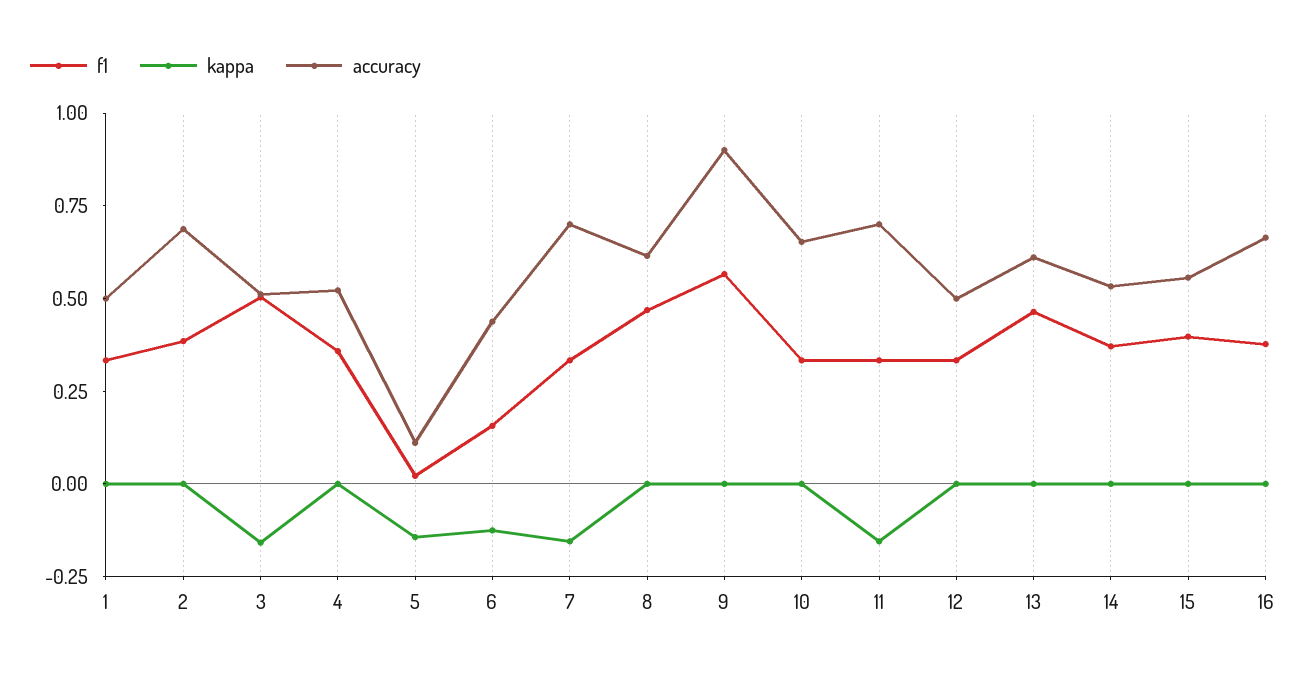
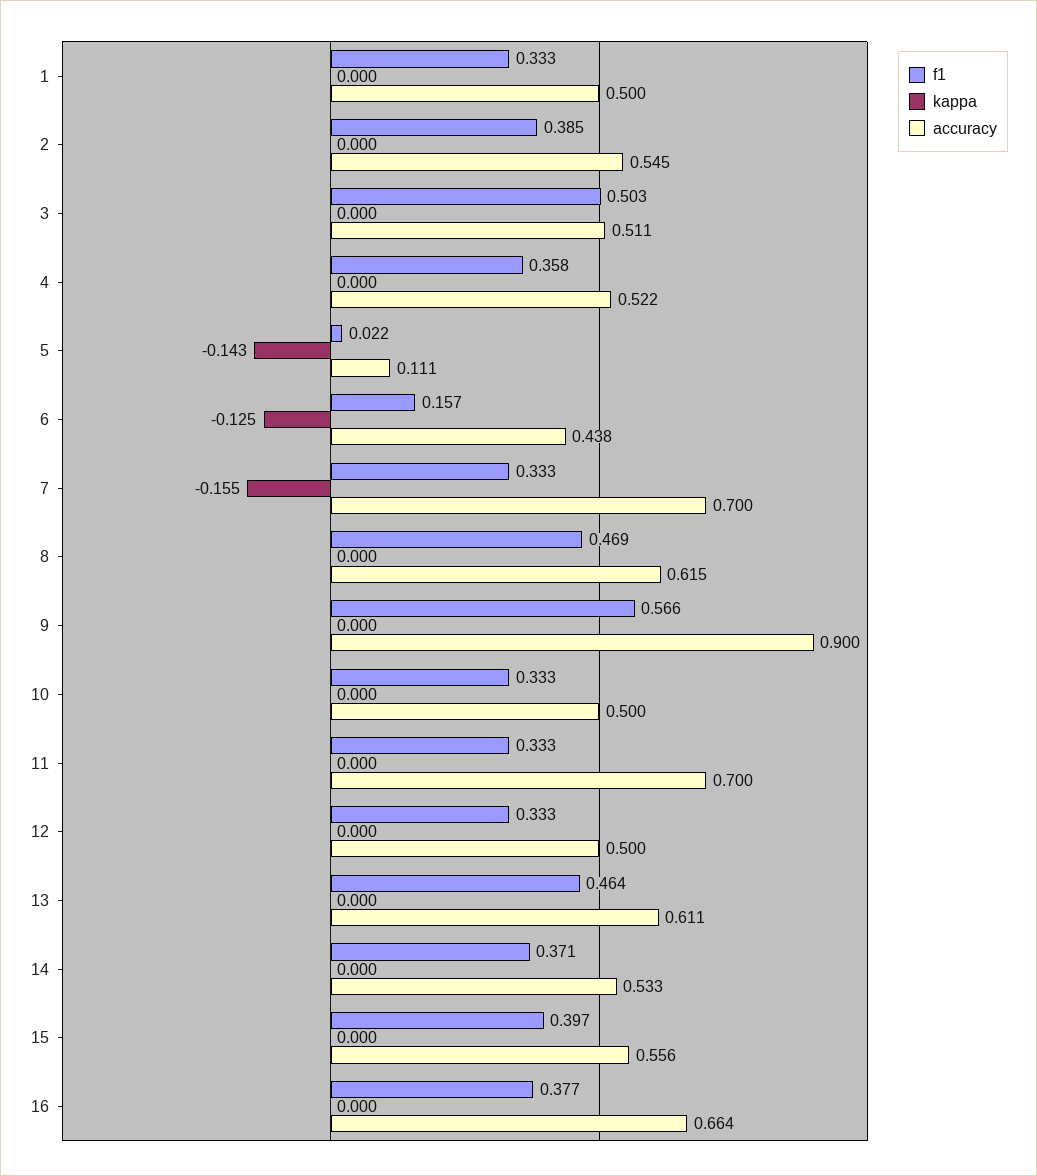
  {
    "f1": {
      "1": 0.333,
      "2": 0.385,
      "3": 0.503,
      "4": 0.358,
      "5": 0.022,
      "6": 0.157,
      "7": 0.333,
      "8": 0.469,
      "9": 0.566,
      "10": 0.333,
      "11": 0.333,
      "12": 0.333,
      "13": 0.464,
      "14": 0.371,
      "15": 0.397,
      "16": 0.377
    },
    "kappa": {
      "1": 0,
      "2": 0,
-     "3": -0.15,
+     "3": 0,
      "4": 0,
      "5": -0.143,
      "6": -0.125,
      "7": -0.155,
      "8": 0,
      "9": 0,
      "10": 0,
-     "11": -0.15,
+     "11": 0,
      "12": 0,
      "13": 0,
      "14": 0,
      "15": 0,
      "16": 0
    },
    "accuracy": {
      "1": 0.5,
-     "2": 0.7,
+     "2": 0.545,
      "3": 0.511,
      "4": 0.522,
      "5": 0.111,
      "6": 0.438,
      "7": 0.7,
      "8": 0.615,
      "9": 0.9,
-     "10": 0.65,
+     "10": 0.5,
      "11": 0.7,
      "12": 0.5,
      "13": 0.611,
      "14": 0.533,
      "15": 0.556,
      "16": 0.664
    }
  }

